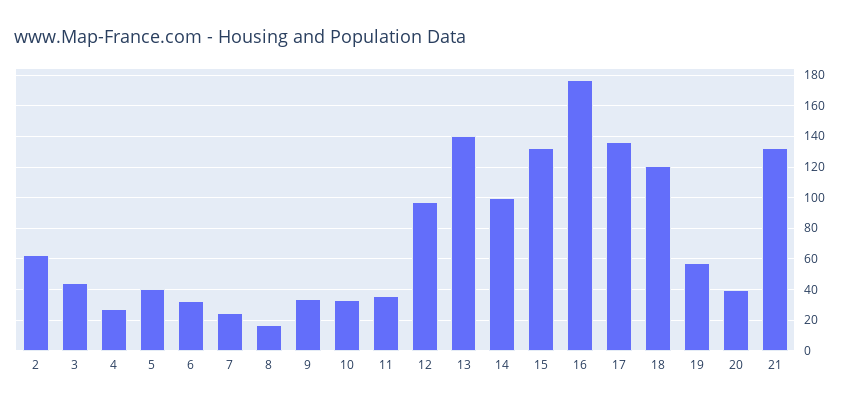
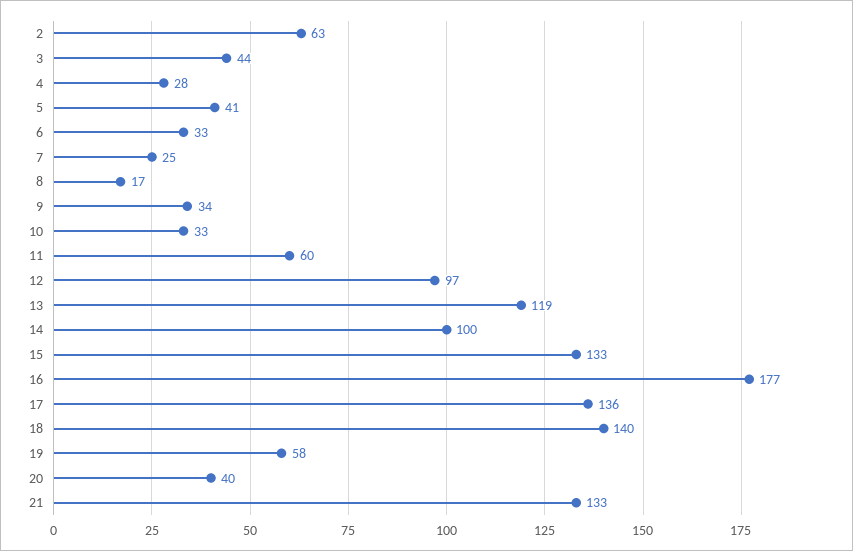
  {
    "2": 63,
    "3": 44,
    "4": 28,
    "5": 41,
    "6": 33,
    "7": 25,
    "8": 17,
    "9": 34,
    "10": 33,
-   "11": 35,
+   "11": 60,
    "12": 97,
-   "13": 140,
+   "13": 119,
    "14": 100,
    "15": 133,
    "16": 177,
    "17": 136,
-   "18": 120,
+   "18": 140,
    "19": 58,
    "20": 40,
    "21": 133
  }

